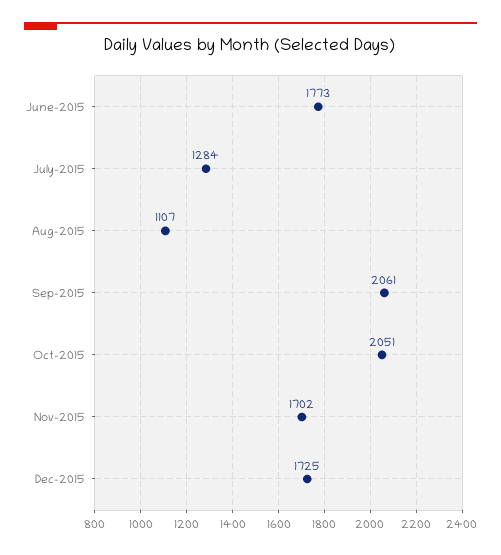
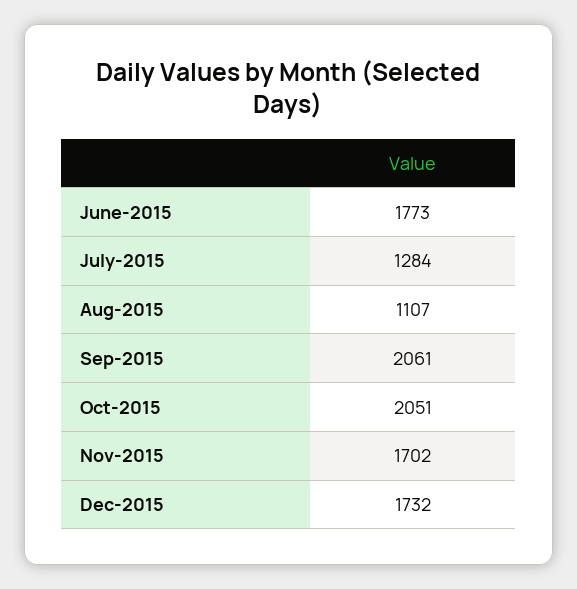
  {
    "June-2015": 1773,
    "July-2015": 1284,
    "Aug-2015": 1107,
    "Sep-2015": 2061,
    "Oct-2015": 2051,
    "Nov-2015": 1702,
-   "Dec-2015": 1725
+   "Dec-2015": 1732
  }

